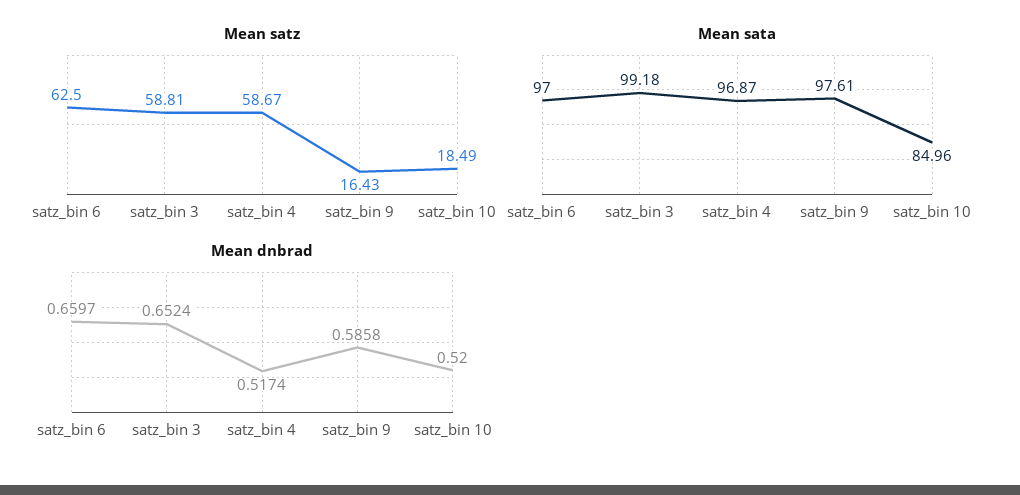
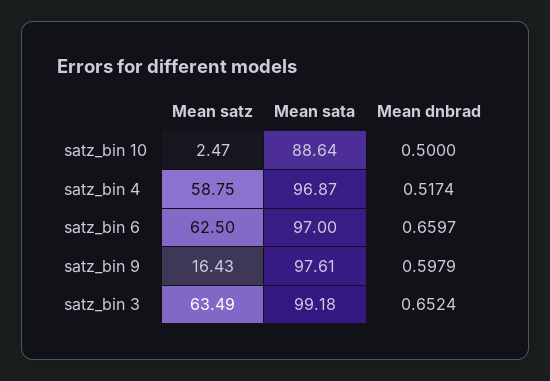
  {
    "Mean satz": {
      "satz_bin 6": 62.5,
-     "satz_bin 3": 58.81,
+     "satz_bin 3": 63.49,
-     "satz_bin 4": 58.67,
+     "satz_bin 4": 58.75,
      "satz_bin 9": 16.43,
-     "satz_bin 10": 18.49
+     "satz_bin 10": 2.47
    },
    "Mean sata": {
      "satz_bin 6": 97,
      "satz_bin 3": 99.18,
      "satz_bin 4": 96.87,
      "satz_bin 9": 97.61,
-     "satz_bin 10": 84.96
+     "satz_bin 10": 88.64
    },
    "Mean dnbrad": {
      "satz_bin 6": 0.6597,
      "satz_bin 3": 0.6524,
      "satz_bin 4": 0.5174,
-     "satz_bin 9": 0.5858,
+     "satz_bin 9": 0.5979,
-     "satz_bin 10": 0.52
+     "satz_bin 10": 0.5
    }
  }

